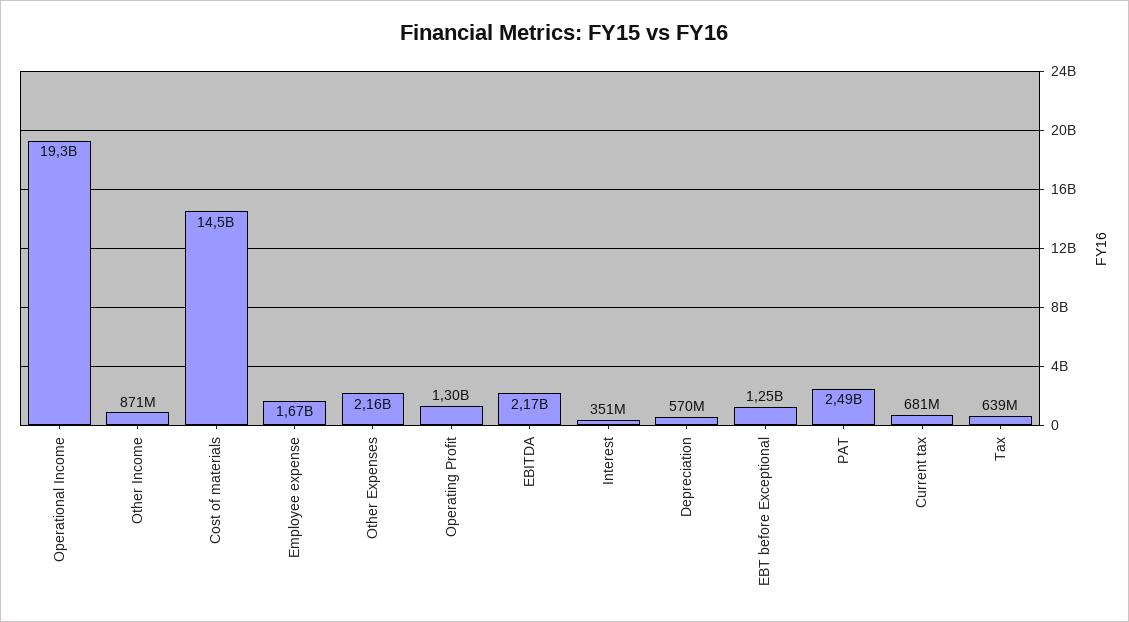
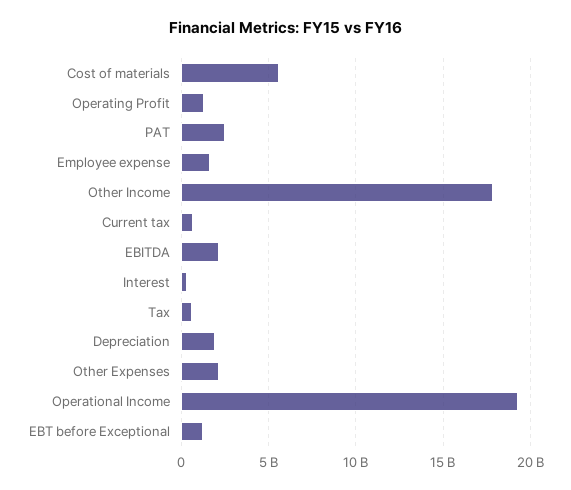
  {
    "Operational Income": 19300000000,
-   "Other Income": 871000000,
+   "Other Income": 18000000000,
-   "Cost of materials": 14500000000,
+   "Cost of materials": 5500000000,
    "Employee expense": 1670000000,
    "Other Expenses": 2160000000,
    "Operating Profit": 1300000000,
    "EBITDA": 2170000000,
    "Interest": 351000000,
-   "Depreciation": 570000000,
+   "Depreciation": 2000000000,
    "EBT before Exceptional": 1250000000,
    "PAT": 2490000000,
    "Current tax": 681000000,
    "Tax": 639000000
  }

